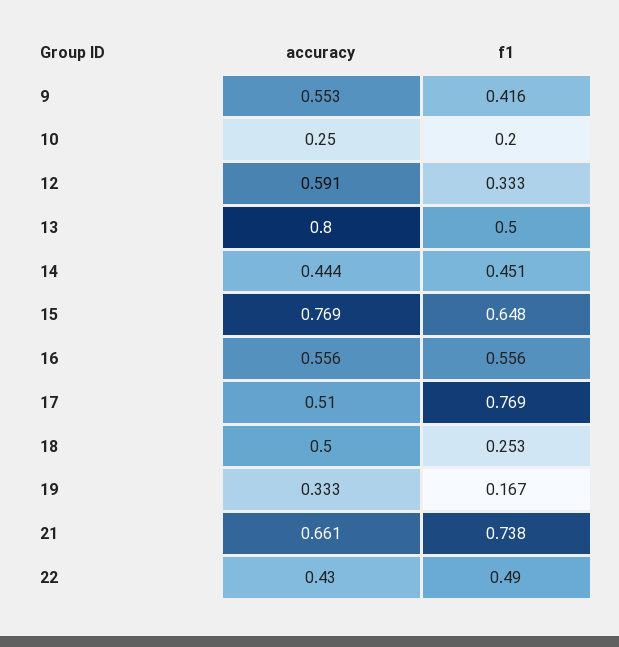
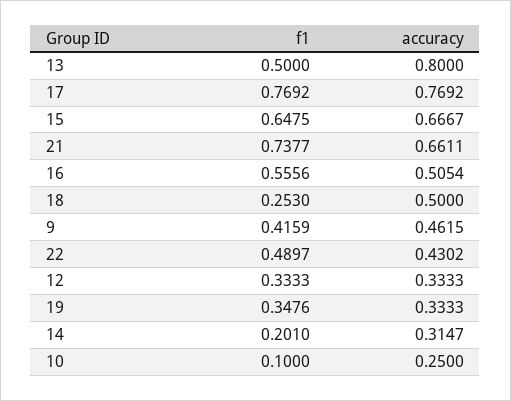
  {
    "accuracy": {
-     "9": 0.553,
+     "9": 0.4615,
      "10": 0.25,
-     "12": 0.591,
+     "12": 0.3333,
      "13": 0.8,
-     "14": 0.444,
+     "14": 0.3147,
-     "15": 0.769,
+     "15": 0.6667,
-     "16": 0.556,
+     "16": 0.5054,
-     "17": 0.51,
+     "17": 0.7692,
      "18": 0.5,
      "19": 0.3333,
      "21": 0.6611,
      "22": 0.4302
    },
    "f1": {
      "9": 0.4159,
-     "10": 0.2,
+     "10": 0.1,
      "12": 0.3333,
      "13": 0.5,
-     "14": 0.451,
+     "14": 0.201,
      "15": 0.6475,
      "16": 0.5556,
      "17": 0.7692,
      "18": 0.253,
-     "19": 0.167,
+     "19": 0.3476,
      "21": 0.7377,
      "22": 0.4897
    }
  }

